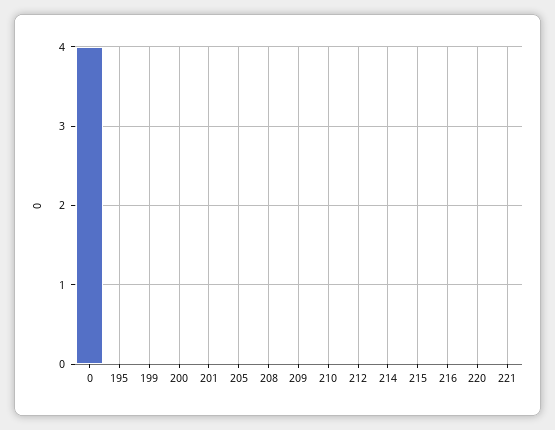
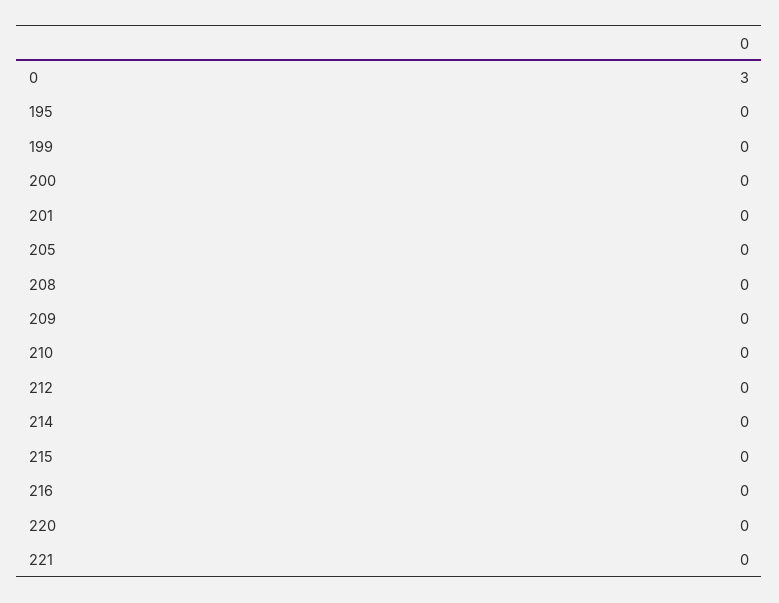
  {
-   "0": 4,
+   "0": 3,
    "195": 0,
    "199": 0,
    "200": 0,
    "201": 0,
    "205": 0,
    "208": 0,
    "209": 0,
    "210": 0,
    "212": 0,
    "214": 0,
    "215": 0,
    "216": 0,
    "220": 0,
    "221": 0
  }

